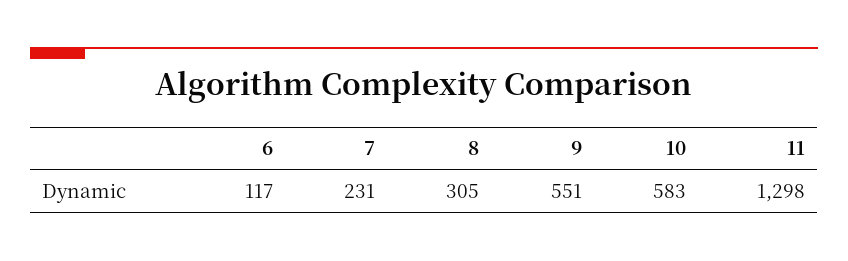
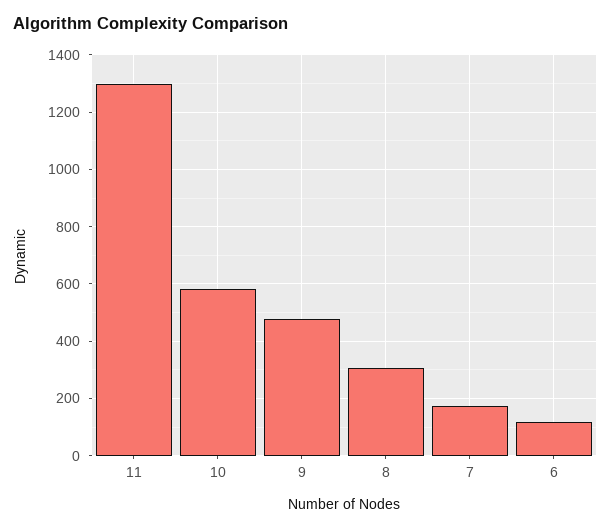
  {
    "6": 117,
-   "7": 231,
+   "7": 175,
    "8": 305,
-   "9": 551,
+   "9": 475,
    "10": 583,
    "11": 1298
  }

